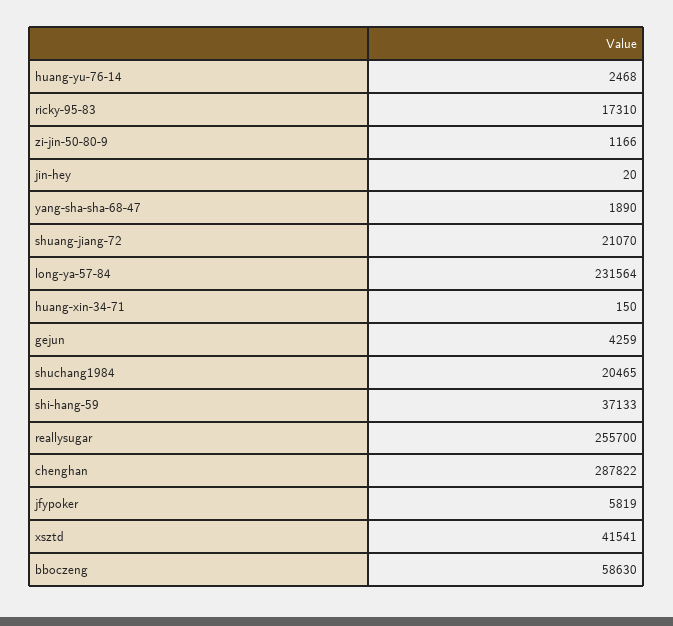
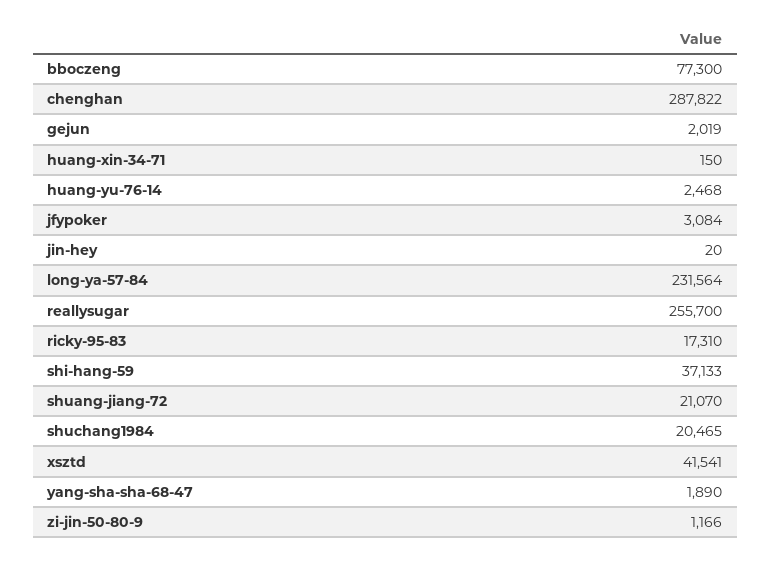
  {
    "huang-yu-76-14": 2468,
    "ricky-95-83": 17310,
    "zi-jin-50-80-9": 1166,
    "jin-hey": 20,
    "yang-sha-sha-68-47": 1890,
    "shuang-jiang-72": 21070,
    "long-ya-57-84": 231564,
    "huang-xin-34-71": 150,
-   "gejun": 4259,
+   "gejun": 2019,
    "shuchang1984": 20465,
    "shi-hang-59": 37133,
    "reallysugar": 255700,
    "chenghan": 287822,
-   "jfypoker": 5819,
+   "jfypoker": 3084,
    "xsztd": 41541,
-   "bboczeng": 58630
+   "bboczeng": 77300
  }

